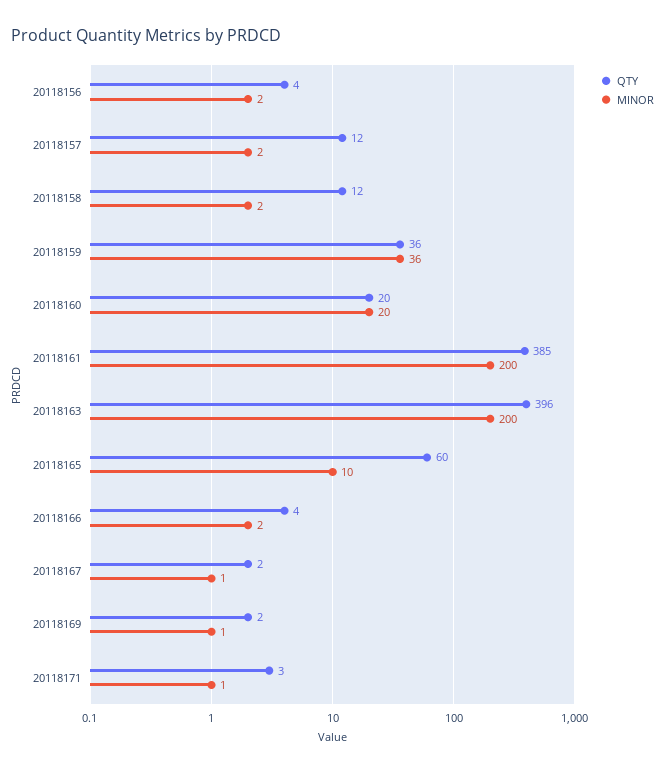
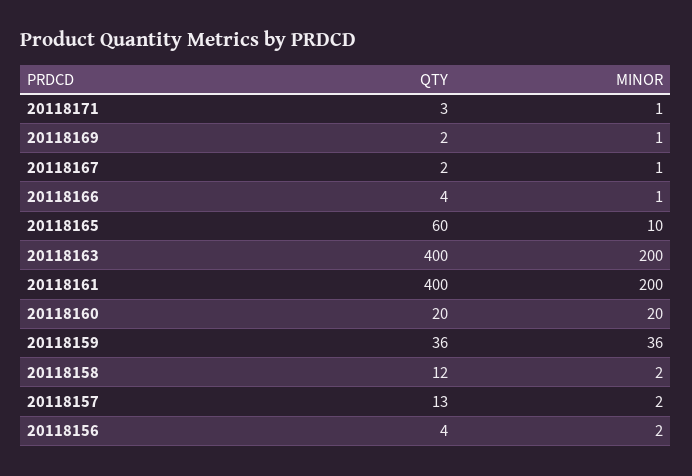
  {
    "QTY": {
      "20118156": 4,
-     "20118157": 12,
+     "20118157": 13,
      "20118158": 12,
      "20118159": 36,
      "20118160": 20,
-     "20118161": 385,
+     "20118161": 400,
-     "20118163": 396,
+     "20118163": 400,
      "20118165": 60,
      "20118166": 4,
      "20118167": 2,
      "20118169": 2,
      "20118171": 3
    },
    "MINOR": {
      "20118156": 2,
      "20118157": 2,
      "20118158": 2,
      "20118159": 36,
      "20118160": 20,
      "20118161": 200,
      "20118163": 200,
      "20118165": 10,
-     "20118166": 2,
+     "20118166": 1,
      "20118167": 1,
      "20118169": 1,
      "20118171": 1
    }
  }

